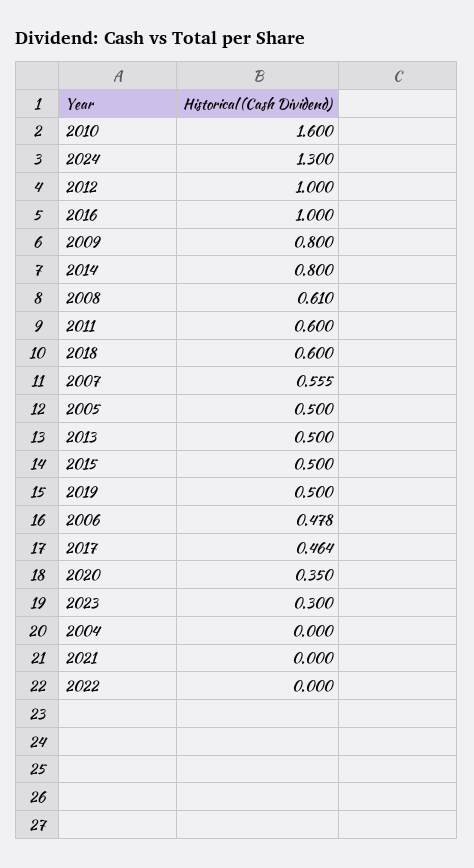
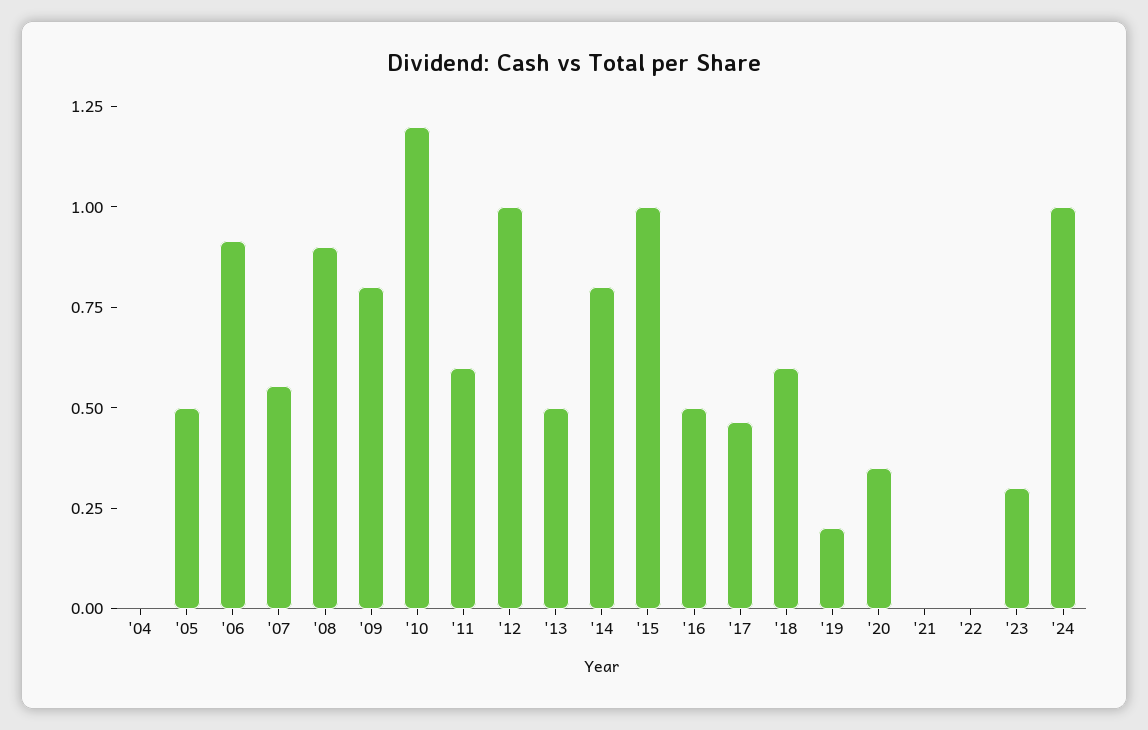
  {
-   "2010": 1.6,
+   "2010": 1.2,
-   "2024": 1.3,
+   "2024": 1,
    "2012": 1,
-   "2016": 1,
+   "2016": 0.5,
    "2009": 0.8,
    "2014": 0.8,
-   "2008": 0.61,
+   "2008": 0.9,
    "2011": 0.6,
    "2018": 0.6,
    "2007": 0.555,
    "2005": 0.5,
    "2013": 0.5,
-   "2015": 0.5,
+   "2015": 1,
-   "2019": 0.5,
+   "2019": 0.2,
-   "2006": 0.478,
+   "2006": 0.9,
    "2017": 0.464,
    "2020": 0.35,
    "2023": 0.3,
    "2004": 0,
    "2021": 0,
    "2022": 0
  }

